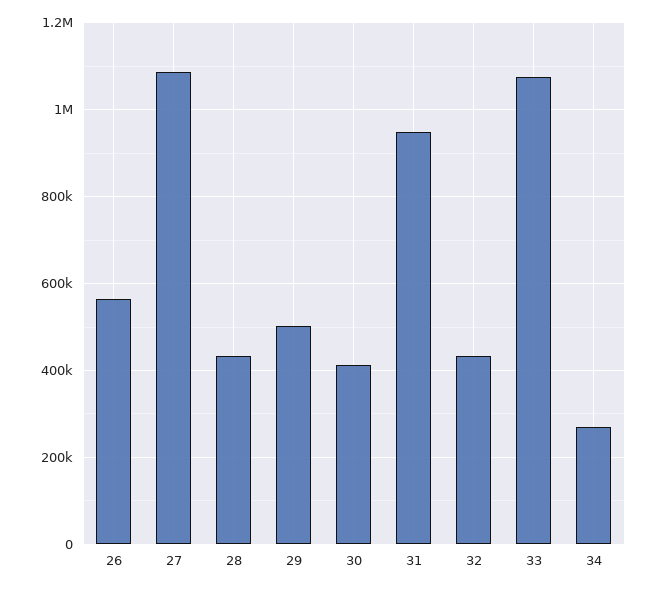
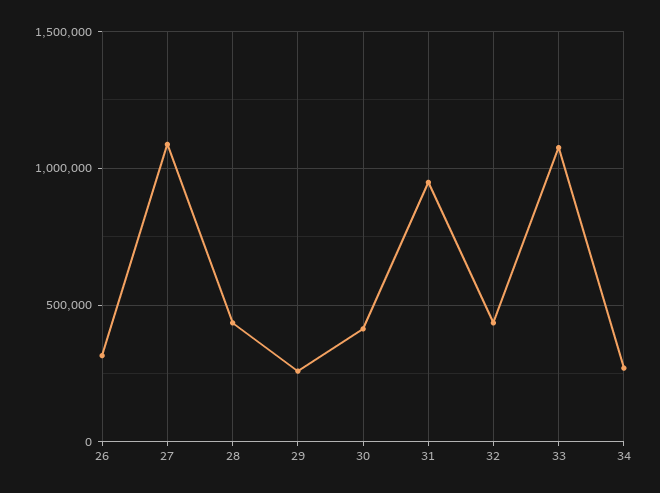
  {
-   "26": 560000,
+   "26": 300000,
    "27": 1080000,
    "28": 440000,
-   "29": 500000,
+   "29": 250000,
    "30": 420000,
    "31": 940000,
    "32": 440000,
    "33": 1080000,
    "34": 260000
  }

